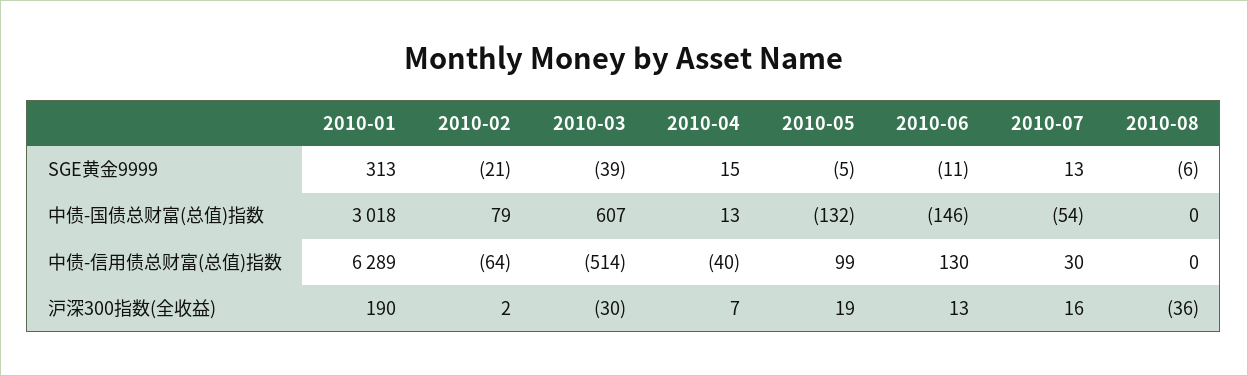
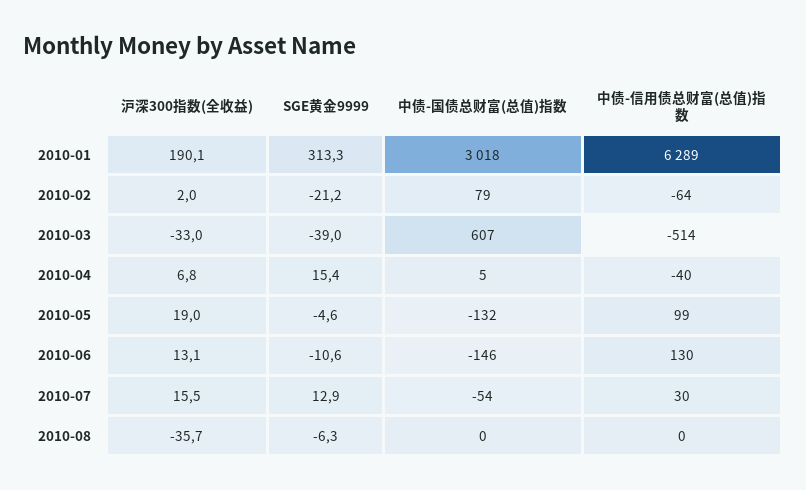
  {
    "2010-01": {
      "SGE黄金9999": 313.3,
      "中债-国债总财富(总值)指数": 3018,
      "中债-信用债总财富(总值)指数": 6289,
      "沪深300指数(全收益)": 190.1
    },
    "2010-02": {
      "SGE黄金9999": -21.2,
      "中债-国债总财富(总值)指数": 79,
      "中债-信用债总财富(总值)指数": -64,
      "沪深300指数(全收益)": 2
    },
    "2010-03": {
      "SGE黄金9999": -39,
      "中债-国债总财富(总值)指数": 607,
      "中债-信用债总财富(总值)指数": -514,
-     "沪深300指数(全收益)": -30
+     "沪深300指数(全收益)": -33
    },
    "2010-04": {
      "SGE黄金9999": 15.4,
-     "中债-国债总财富(总值)指数": 13,
+     "中债-国债总财富(总值)指数": 5,
      "中债-信用债总财富(总值)指数": -40,
      "沪深300指数(全收益)": 6.8
    },
    "2010-05": {
      "SGE黄金9999": -4.6,
      "中债-国债总财富(总值)指数": -132,
      "中债-信用债总财富(总值)指数": 99,
      "沪深300指数(全收益)": 19
    },
    "2010-06": {
      "SGE黄金9999": -10.6,
      "中债-国债总财富(总值)指数": -146,
      "中债-信用债总财富(总值)指数": 130,
      "沪深300指数(全收益)": 13.1
    },
    "2010-07": {
      "SGE黄金9999": 12.9,
      "中债-国债总财富(总值)指数": -54,
      "中债-信用债总财富(总值)指数": 30,
      "沪深300指数(全收益)": 15.5
    },
    "2010-08": {
      "SGE黄金9999": -6.3,
      "中债-国债总财富(总值)指数": 0,
      "中债-信用债总财富(总值)指数": 0,
      "沪深300指数(全收益)": -35.7
    }
  }

